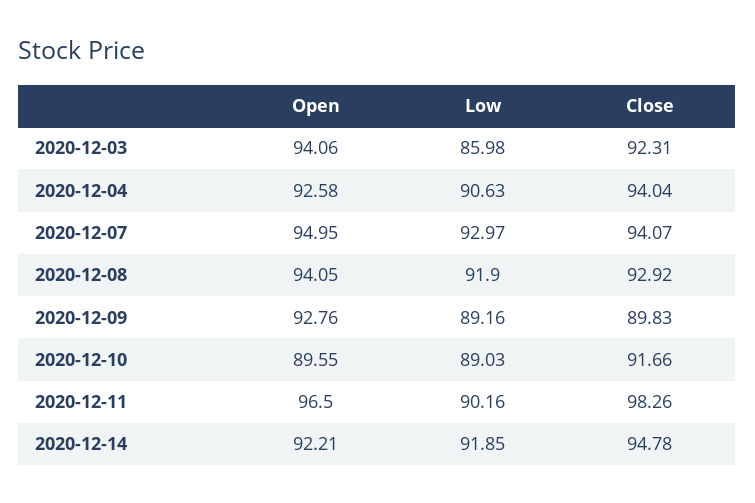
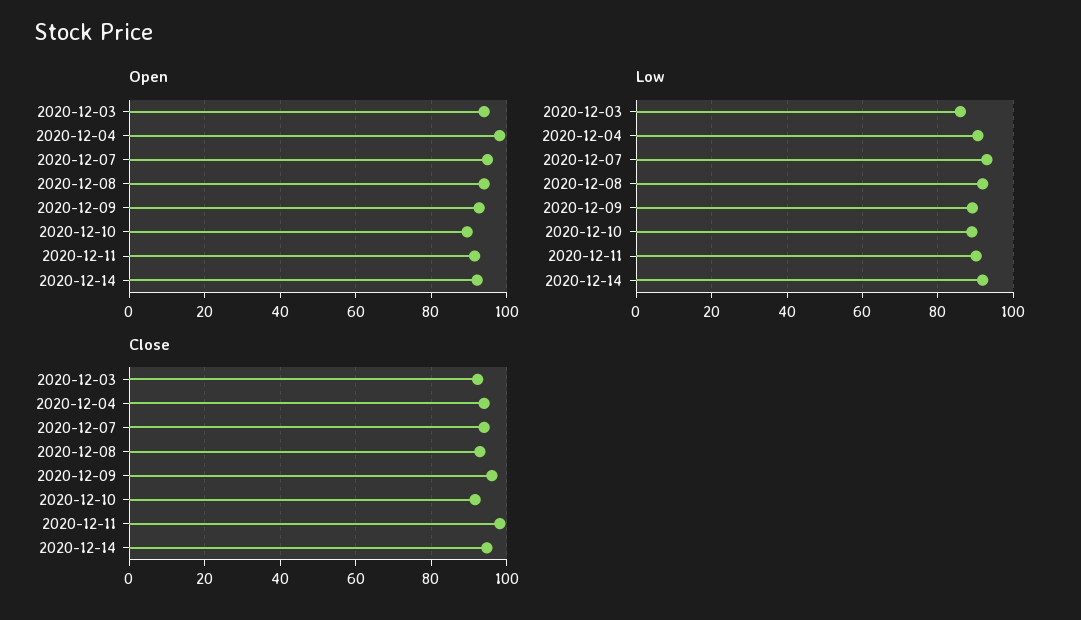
  {
    "Open": {
      "2020-12-03": 94.06,
-     "2020-12-04": 92.58,
+     "2020-12-04": 98,
      "2020-12-07": 94.95,
      "2020-12-08": 94.05,
      "2020-12-09": 92.76,
      "2020-12-10": 89.55,
-     "2020-12-11": 96.5,
+     "2020-12-11": 92,
      "2020-12-14": 92.21
    },
    "Low": {
      "2020-12-03": 85.98,
      "2020-12-04": 90.63,
      "2020-12-07": 92.97,
      "2020-12-08": 91.9,
      "2020-12-09": 89.16,
      "2020-12-10": 89.03,
      "2020-12-11": 90.16,
      "2020-12-14": 91.85
    },
    "Close": {
      "2020-12-03": 92.31,
      "2020-12-04": 94.04,
      "2020-12-07": 94.07,
      "2020-12-08": 92.92,
-     "2020-12-09": 89.83,
+     "2020-12-09": 96,
      "2020-12-10": 91.66,
      "2020-12-11": 98.26,
      "2020-12-14": 94.78
    }
  }

